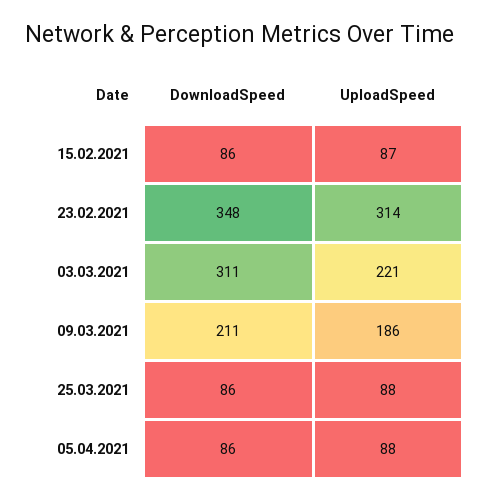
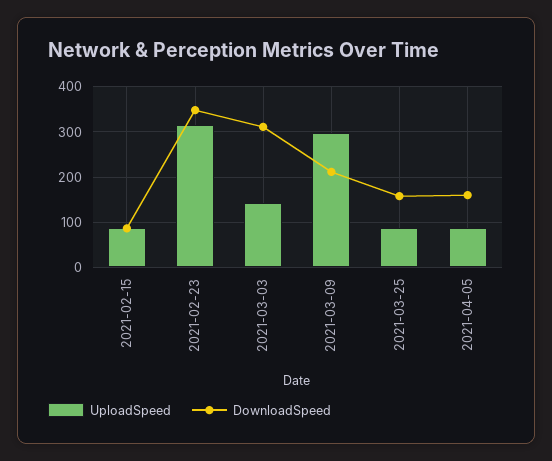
  {
    "DownloadSpeed": {
      "15.02.2021": 86,
      "23.02.2021": 348,
      "03.03.2021": 311,
      "09.03.2021": 211,
-     "25.03.2021": 86,
+     "25.03.2021": 160,
-     "05.04.2021": 86
+     "05.04.2021": 160
    },
    "UploadSpeed": {
      "15.02.2021": 87,
      "23.02.2021": 314,
-     "03.03.2021": 221,
+     "03.03.2021": 140,
-     "09.03.2021": 186,
+     "09.03.2021": 300,
      "25.03.2021": 88,
      "05.04.2021": 88
    }
  }

